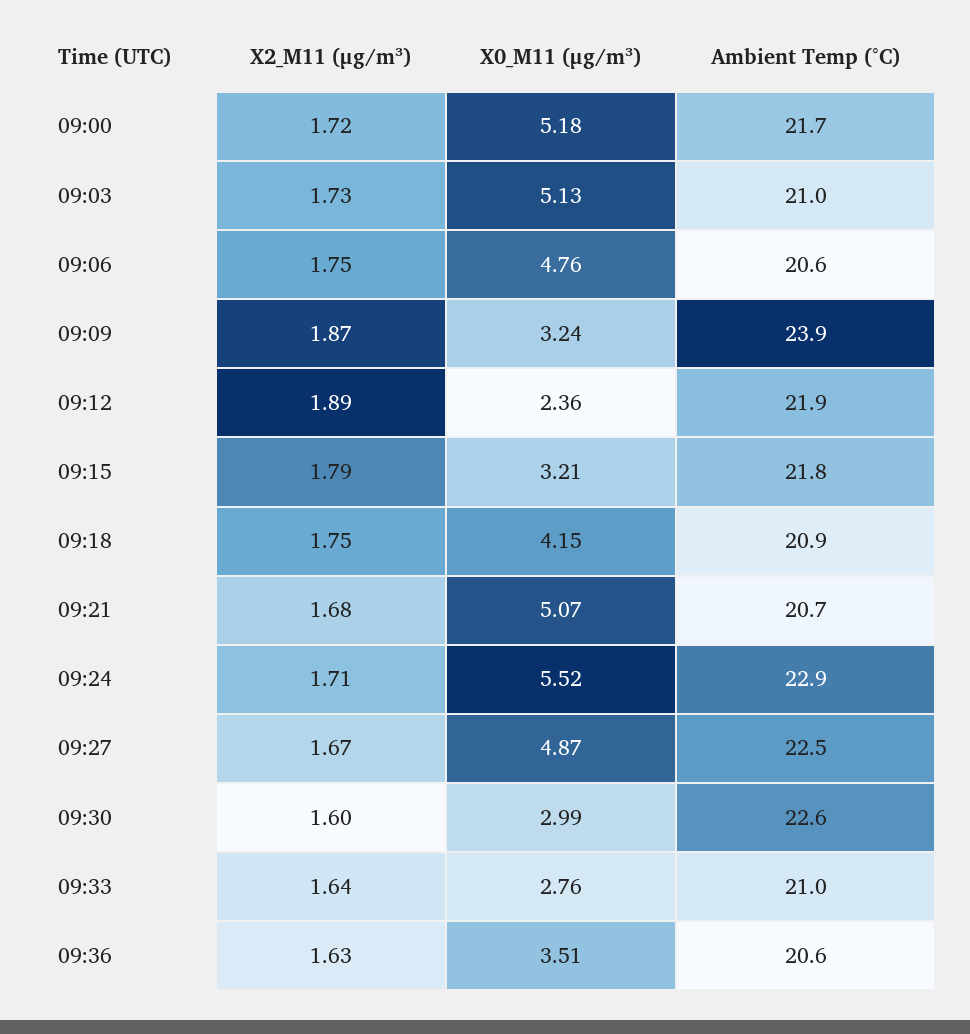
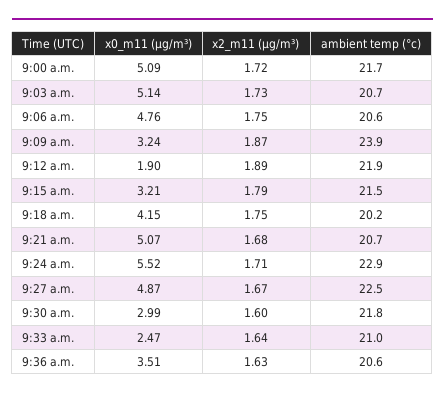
  {
    "X2_M11 (μg/m³)": {
      "09:00": 1.72,
      "09:03": 1.73,
      "09:06": 1.75,
      "09:09": 1.87,
      "09:12": 1.89,
      "09:15": 1.79,
      "09:18": 1.75,
      "09:21": 1.68,
      "09:24": 1.71,
      "09:27": 1.67,
      "09:30": 1.6,
      "09:33": 1.64,
      "09:36": 1.63
    },
    "X0_M11 (μg/m³)": {
-     "09:00": 5.18,
+     "09:00": 5.09,
-     "09:03": 5.13,
+     "09:03": 5.14,
      "09:06": 4.76,
      "09:09": 3.24,
-     "09:12": 2.36,
+     "09:12": 1.9,
      "09:15": 3.21,
      "09:18": 4.15,
      "09:21": 5.07,
      "09:24": 5.52,
      "09:27": 4.87,
      "09:30": 2.99,
-     "09:33": 2.76,
+     "09:33": 2.47,
      "09:36": 3.51
    },
    "Ambient Temp (°C)": {
      "09:00": 21.7,
-     "09:03": 21,
+     "09:03": 20.7,
      "09:06": 20.6,
      "09:09": 23.9,
      "09:12": 21.9,
-     "09:15": 21.8,
+     "09:15": 21.5,
-     "09:18": 20.9,
+     "09:18": 20.2,
      "09:21": 20.7,
      "09:24": 22.9,
      "09:27": 22.5,
-     "09:30": 22.6,
+     "09:30": 21.8,
      "09:33": 21,
      "09:36": 20.6
    }
  }

